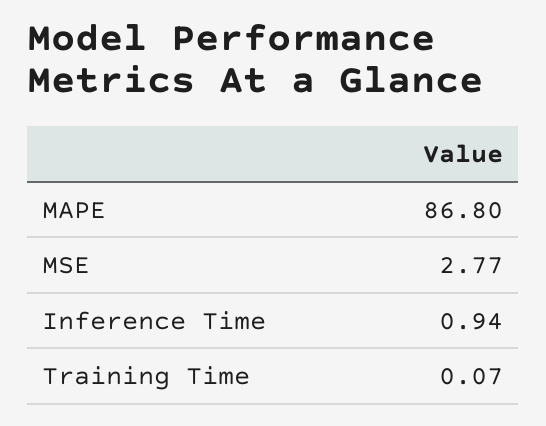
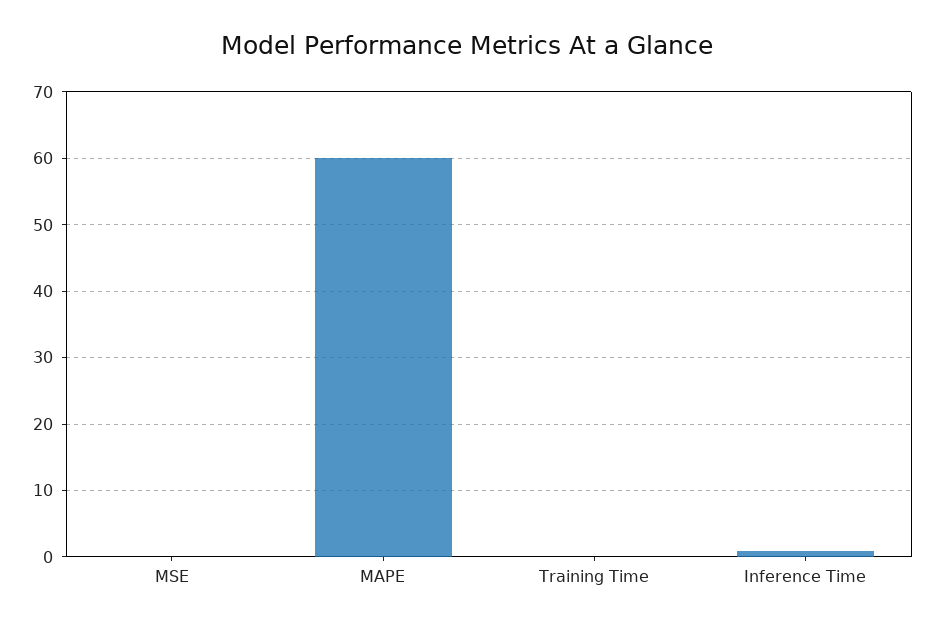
  {
-   "MAPE": 86.8,
+   "MAPE": 60,
-   "MSE": 2.77,
+   "MSE": 0,
    "Inference Time": 0.94,
    "Training Time": 0.07
  }

